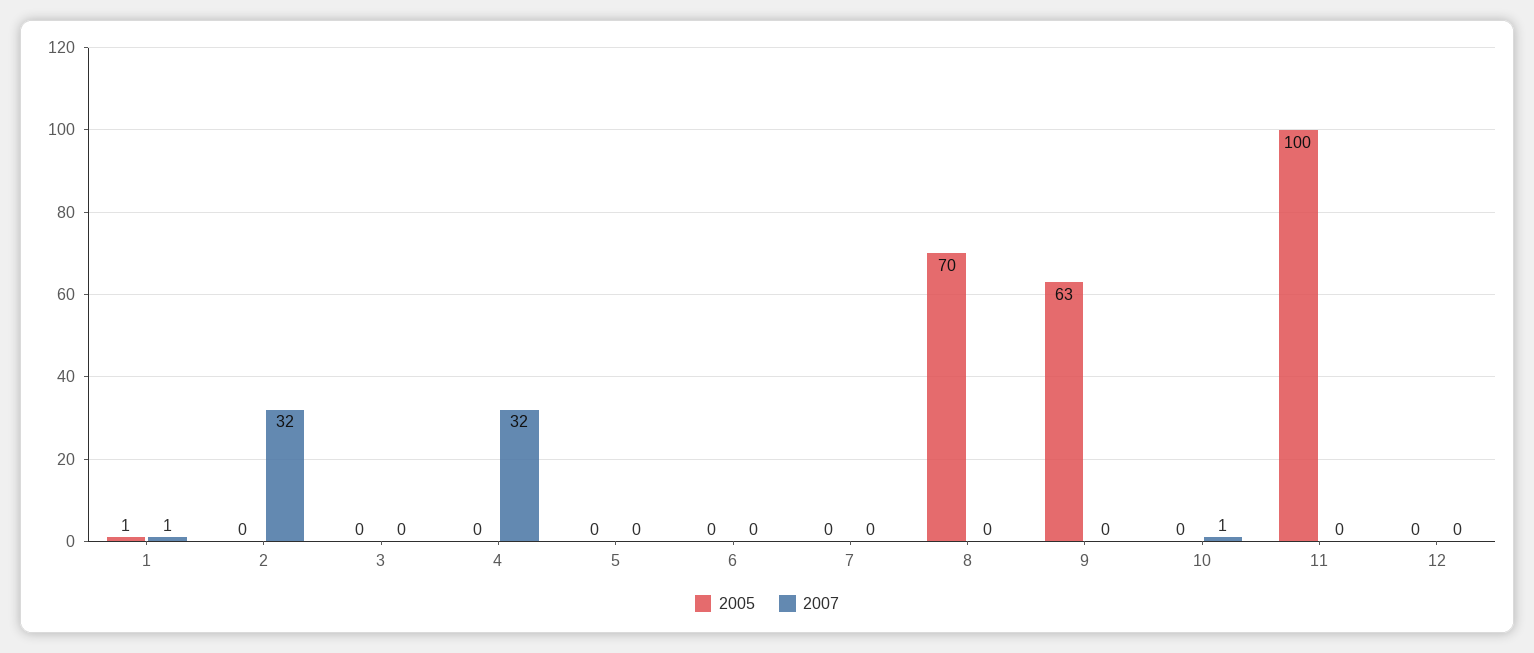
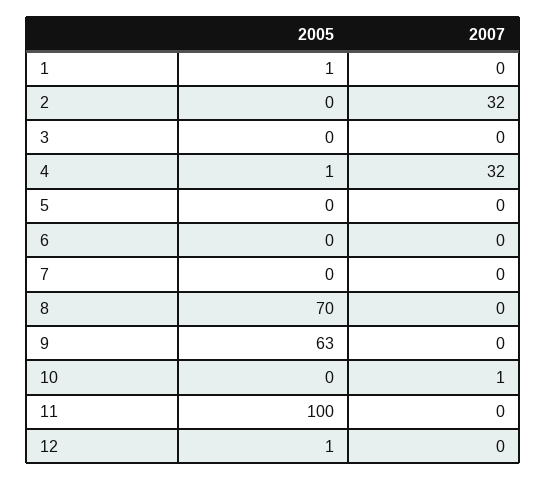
  {
    "2005": {
      "1": 1,
      "2": 0,
      "3": 0,
-     "4": 0,
+     "4": 1,
      "5": 0,
      "6": 0,
      "7": 0,
      "8": 70,
      "9": 63,
      "10": 0,
      "11": 100,
-     "12": 0
+     "12": 1
    },
    "2007": {
-     "1": 1,
+     "1": 0,
      "2": 32,
      "3": 0,
      "4": 32,
      "5": 0,
      "6": 0,
      "7": 0,
      "8": 0,
      "9": 0,
      "10": 1,
      "11": 0,
      "12": 0
    }
  }

